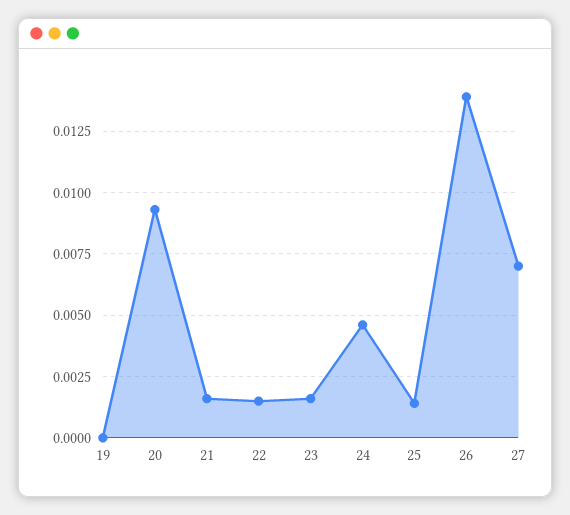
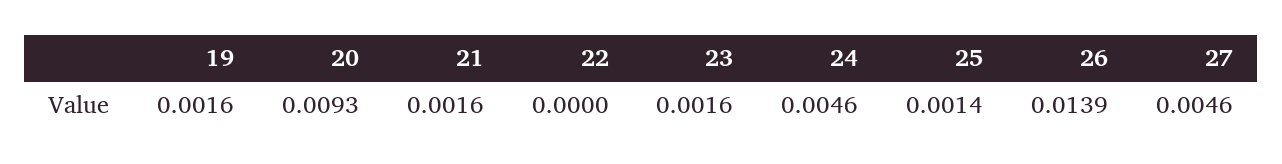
  {
-   "19": 0,
+   "19": 0.0016,
    "20": 0.0093,
    "21": 0.0016,
-   "22": 0.0015,
+   "22": 0,
    "23": 0.0016,
    "24": 0.0046,
    "25": 0.0014,
    "26": 0.0139,
-   "27": 0.007
+   "27": 0.0046
  }

